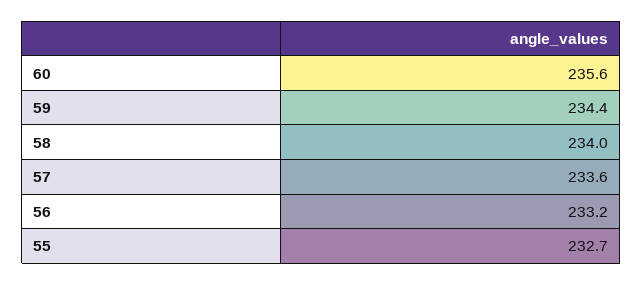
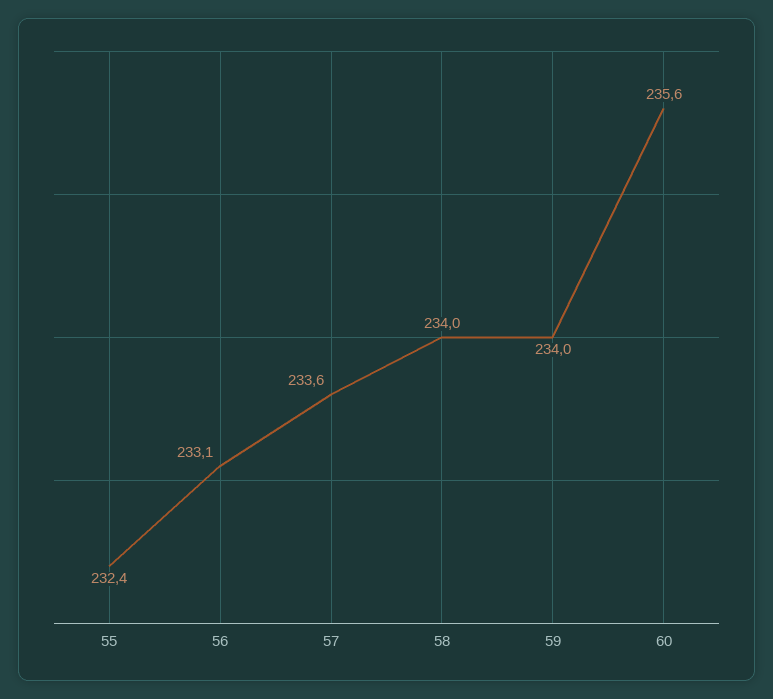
  {
    "60": 235.6,
-   "59": 234.4,
+   "59": 234,
    "58": 234,
    "57": 233.6,
-   "56": 233.2,
+   "56": 233.1,
-   "55": 232.7
+   "55": 232.4
  }

